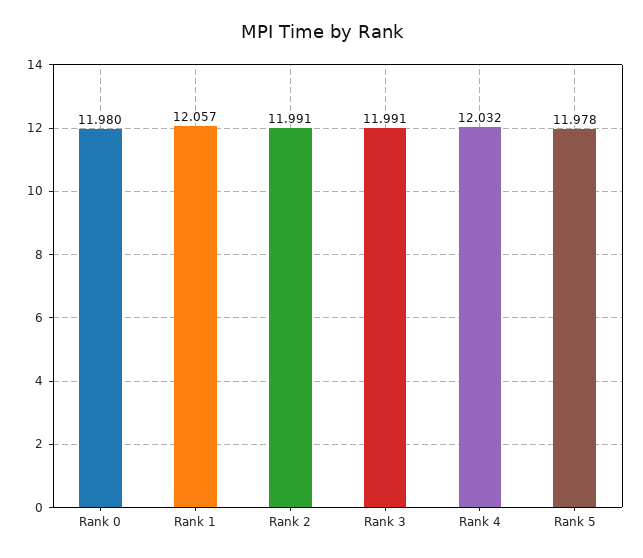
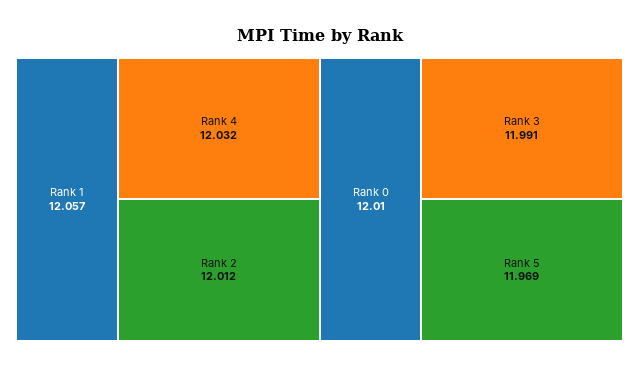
  {
-   "Rank 0": 11.98,
+   "Rank 0": 12.01,
    "Rank 1": 12.057,
-   "Rank 2": 11.991,
+   "Rank 2": 12.012,
    "Rank 3": 11.991,
    "Rank 4": 12.032,
-   "Rank 5": 11.978
+   "Rank 5": 11.969
  }

